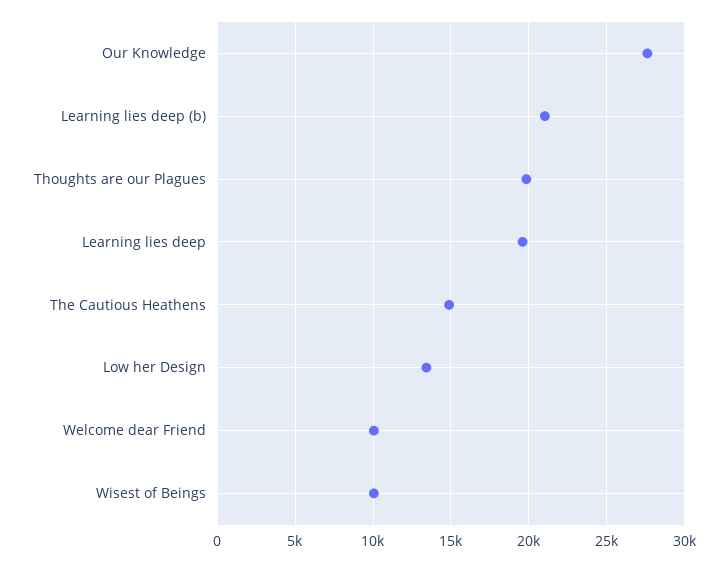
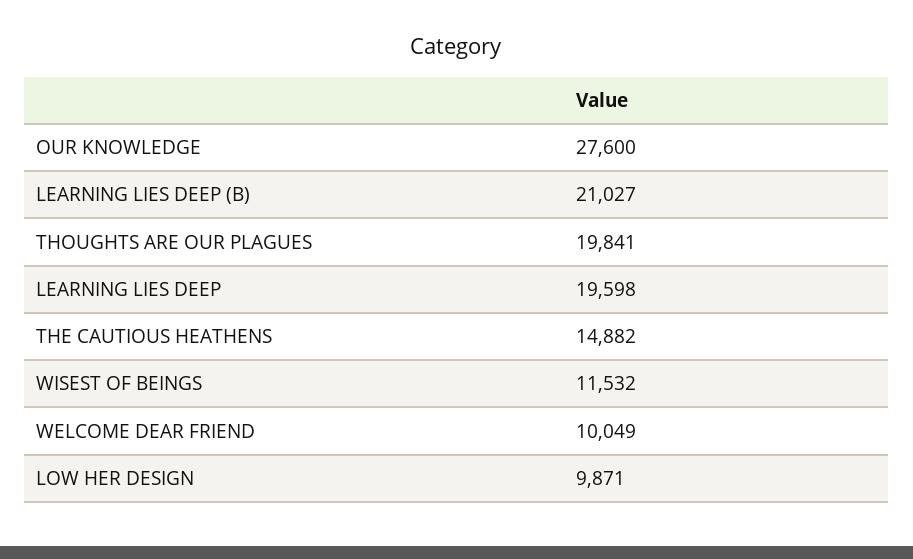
  {
    "Our Knowledge": 27600,
    "Learning lies deep (b)": 21027,
    "Thoughts are our Plagues": 19841,
    "Learning lies deep": 19598,
    "The Cautious Heathens": 14882,
-   "Low her Design": 13500,
+   "Low her Design": 9871,
    "Welcome dear Friend": 10049,
-   "Wisest of Beings": 10000
+   "Wisest of Beings": 11532
  }

